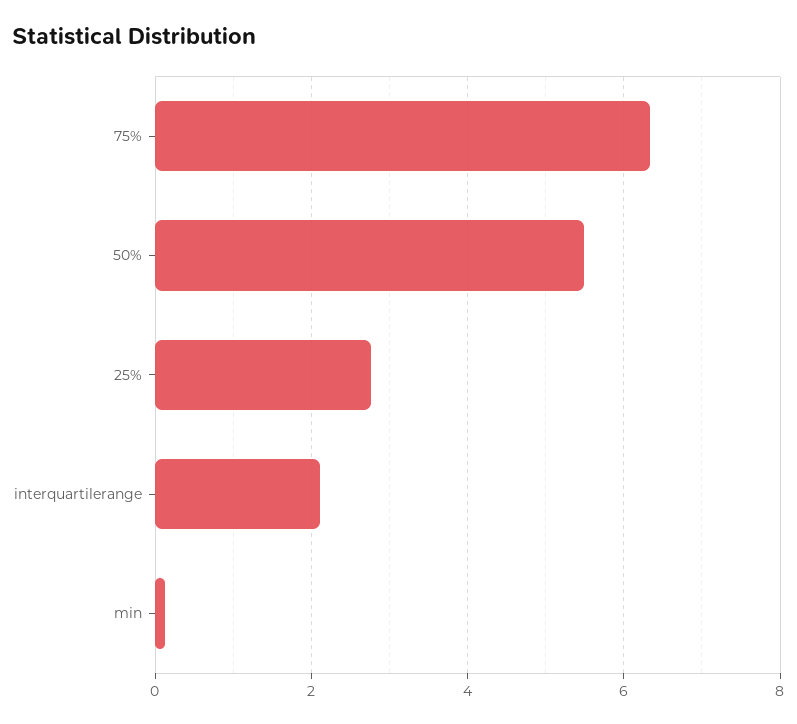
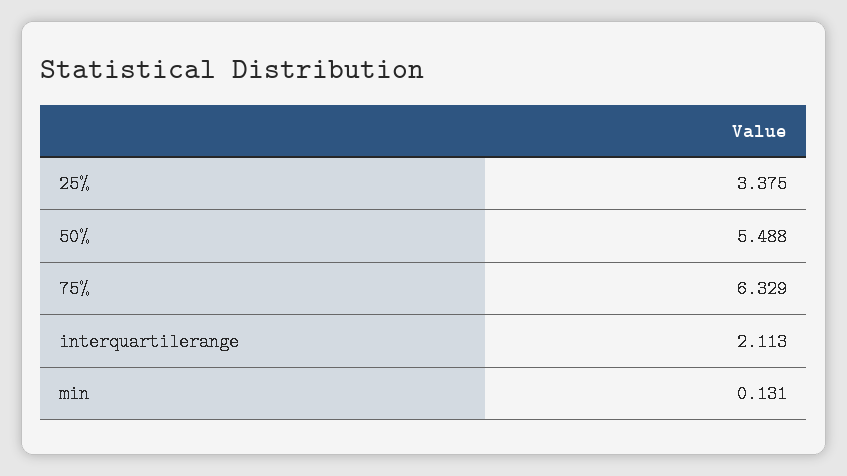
  {
    "75%": 6.329,
    "50%": 5.488,
-   "25%": 2.8,
+   "25%": 3.375,
    "interquartilerange": 2.113,
    "min": 0.131
  }

